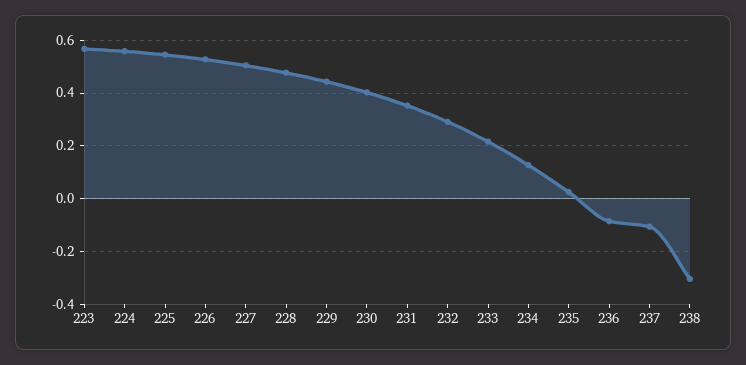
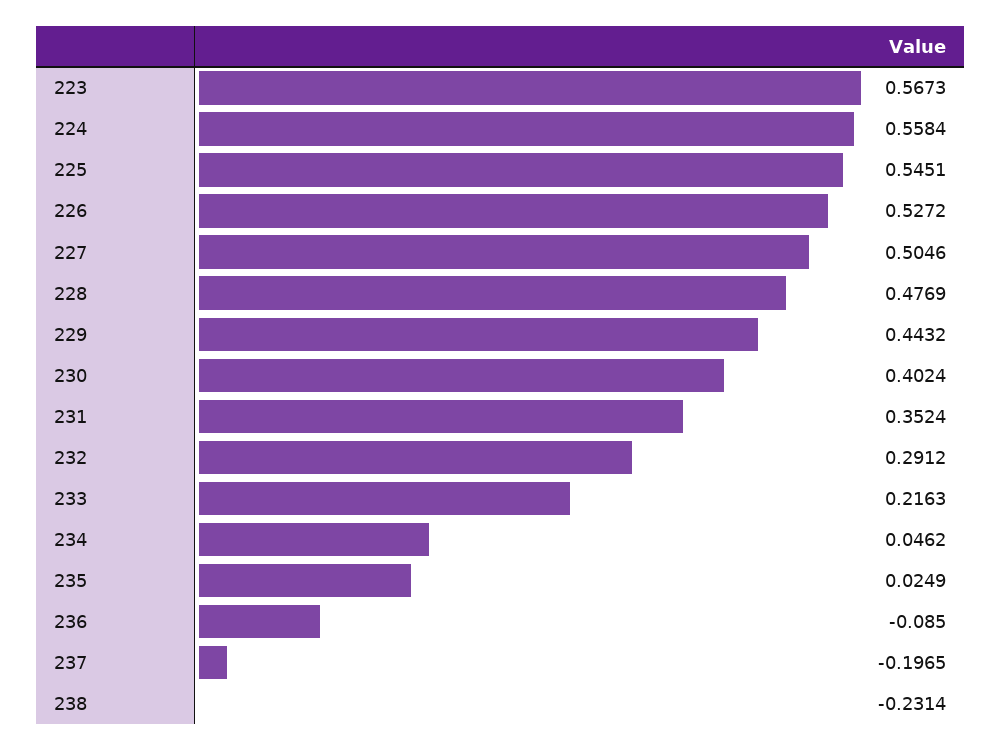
  {
    "223": 0.5673,
    "224": 0.5584,
    "225": 0.5451,
    "226": 0.5272,
    "227": 0.5046,
    "228": 0.4769,
    "229": 0.4432,
    "230": 0.4024,
    "231": 0.3524,
    "232": 0.2912,
    "233": 0.2163,
-   "234": 0.125,
+   "234": 0.0462,
    "235": 0.0249,
    "236": -0.085,
-   "237": -0.1,
+   "237": -0.1965,
-   "238": -0.3
+   "238": -0.2314
  }

